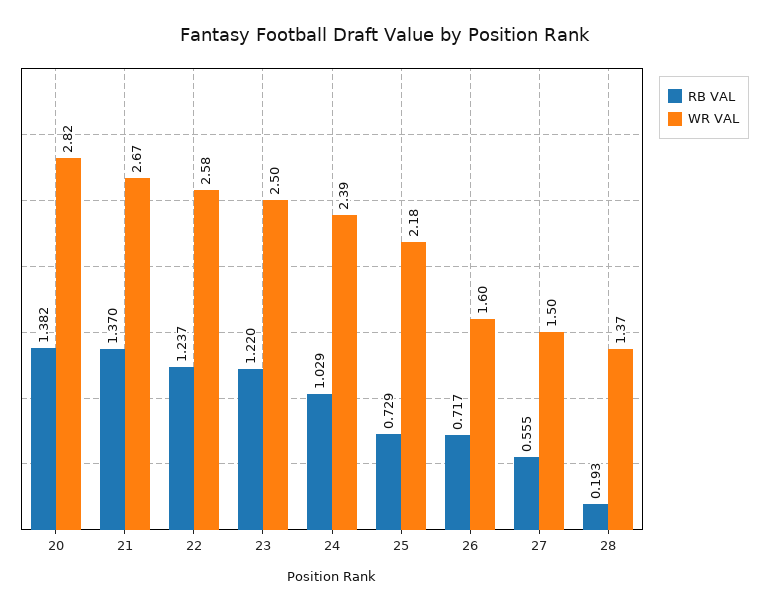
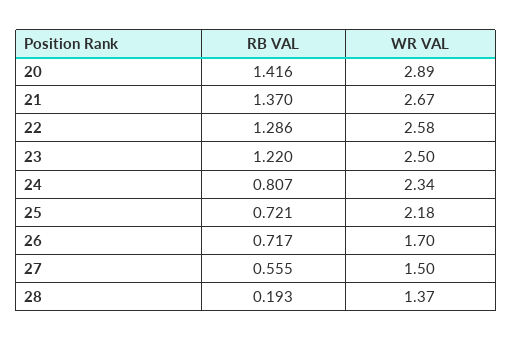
  {
    "RB VAL": {
-     "20": 1.382,
+     "20": 1.416,
      "21": 1.37,
-     "22": 1.237,
+     "22": 1.286,
      "23": 1.22,
-     "24": 1.029,
+     "24": 0.807,
-     "25": 0.729,
+     "25": 0.721,
      "26": 0.717,
      "27": 0.555,
      "28": 0.193
    },
    "WR VAL": {
-     "20": 2.82,
+     "20": 2.89,
      "21": 2.67,
      "22": 2.58,
      "23": 2.5,
-     "24": 2.39,
+     "24": 2.34,
      "25": 2.18,
-     "26": 1.6,
+     "26": 1.7,
      "27": 1.5,
      "28": 1.37
    }
  }

